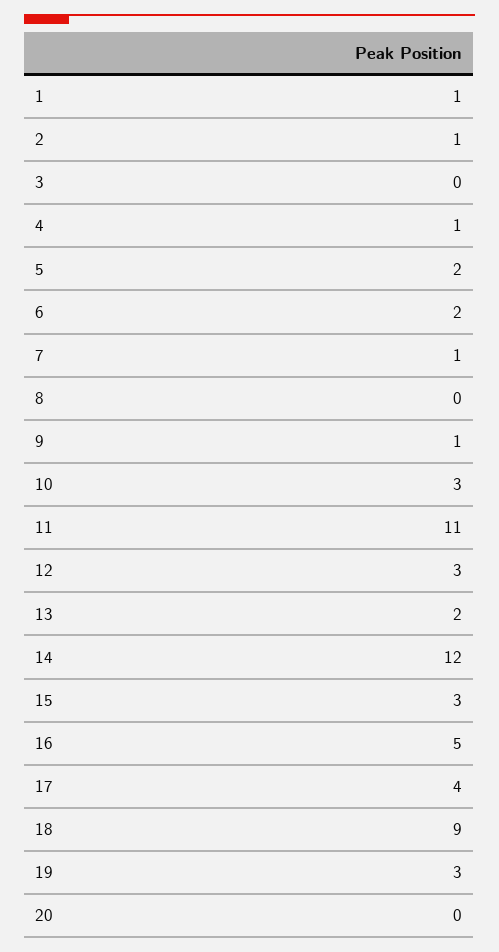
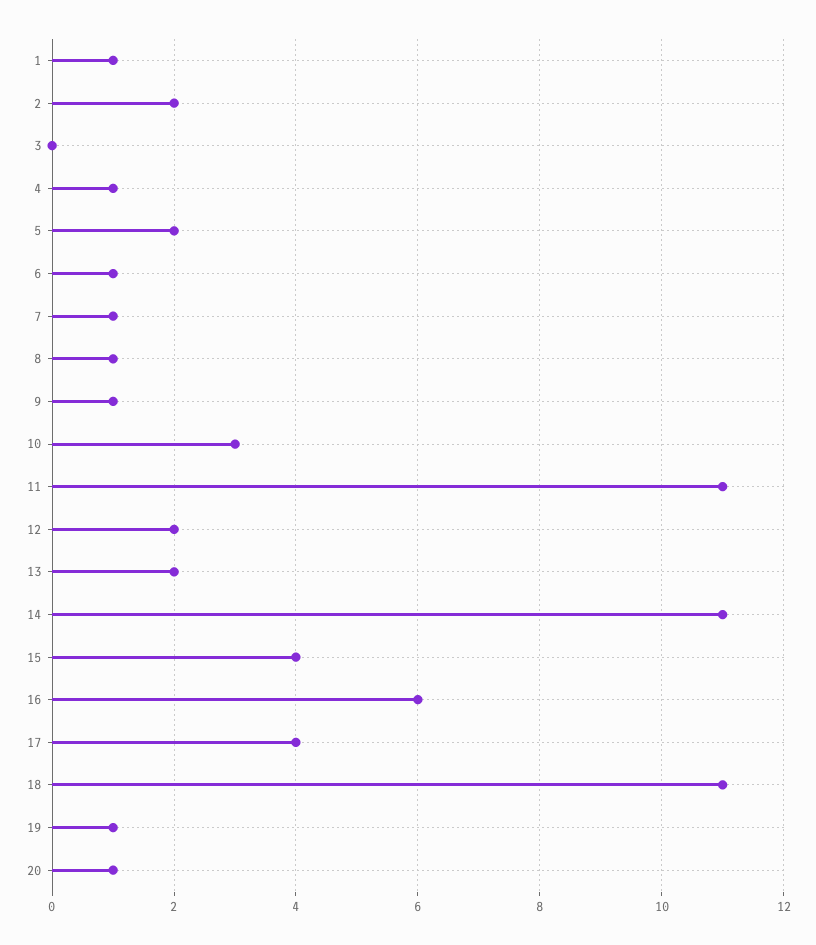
  {
    "1": 1,
-   "2": 1,
+   "2": 2,
    "3": 0,
    "4": 1,
    "5": 2,
-   "6": 2,
+   "6": 1,
    "7": 1,
-   "8": 0,
+   "8": 1,
    "9": 1,
    "10": 3,
    "11": 11,
-   "12": 3,
+   "12": 2,
    "13": 2,
-   "14": 12,
+   "14": 11,
-   "15": 3,
+   "15": 4,
-   "16": 5,
+   "16": 6,
    "17": 4,
-   "18": 9,
+   "18": 11,
-   "19": 3,
+   "19": 1,
-   "20": 0
+   "20": 1
  }

